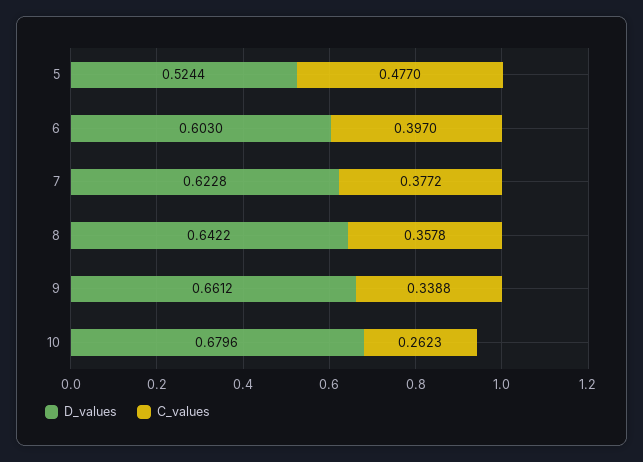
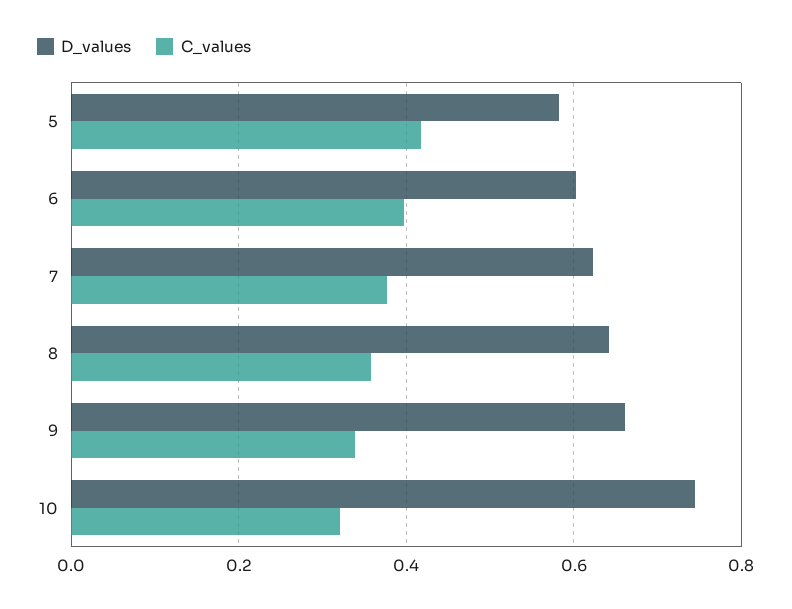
  {
    "D_values": {
-     "5": 0.5244,
+     "5": 0.58,
      "6": 0.603,
      "7": 0.6228,
      "8": 0.6422,
      "9": 0.6612,
-     "10": 0.6796
+     "10": 0.74
    },
    "C_values": {
-     "5": 0.477,
+     "5": 0.42,
      "6": 0.397,
      "7": 0.3772,
      "8": 0.3578,
      "9": 0.3388,
-     "10": 0.2623
+     "10": 0.32
    }
  }

